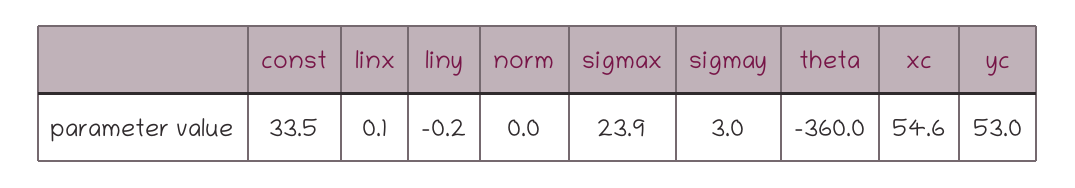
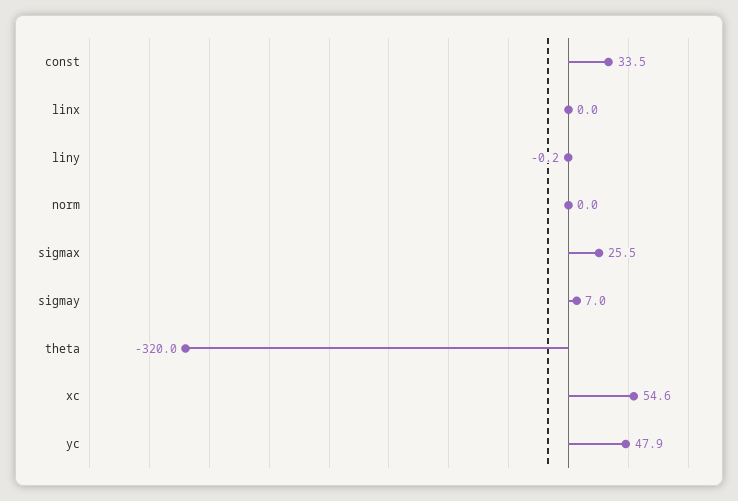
  {
    "const": 33.5,
-   "linx": 0.1,
+   "linx": 0,
    "liny": -0.2,
    "norm": 0,
-   "sigmax": 23.9,
+   "sigmax": 25.5,
-   "sigmay": 3,
+   "sigmay": 7,
-   "theta": -360,
+   "theta": -320,
    "xc": 54.6,
-   "yc": 53
+   "yc": 47.9
  }

